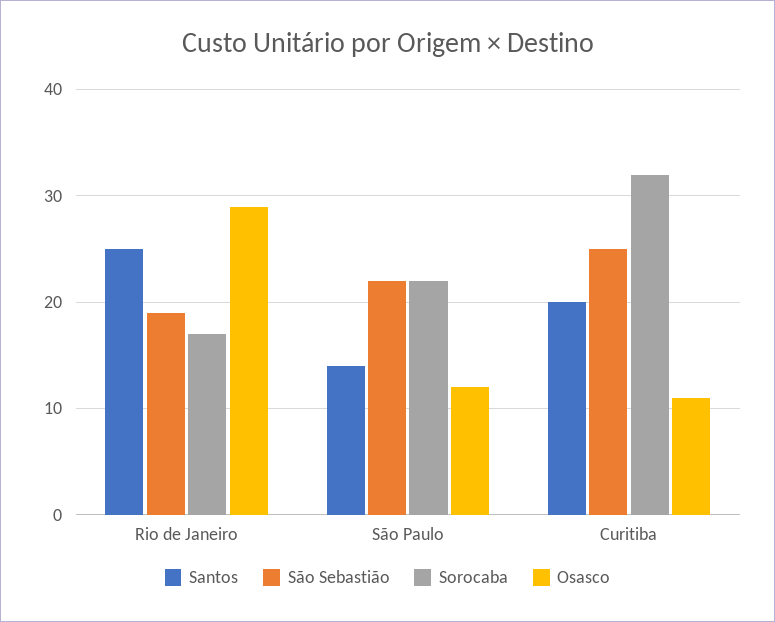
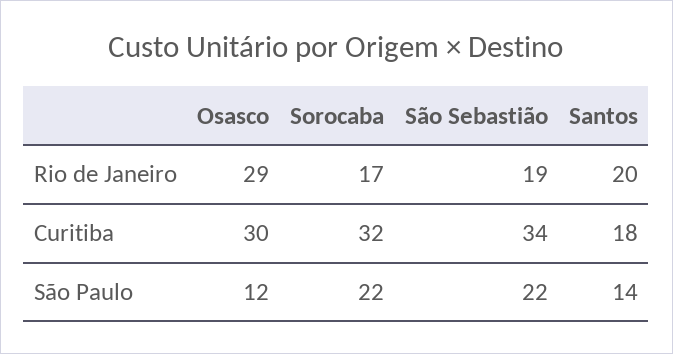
  {
    "Santos": {
-     "Rio de Janeiro": 25,
+     "Rio de Janeiro": 20,
      "São Paulo": 14,
-     "Curitiba": 20
+     "Curitiba": 18
    },
    "São Sebastião": {
      "Rio de Janeiro": 19,
      "São Paulo": 22,
-     "Curitiba": 25
+     "Curitiba": 34
    },
    "Sorocaba": {
      "Rio de Janeiro": 17,
      "São Paulo": 22,
      "Curitiba": 32
    },
    "Osasco": {
      "Rio de Janeiro": 29,
      "São Paulo": 12,
-     "Curitiba": 11
+     "Curitiba": 30
    }
  }

